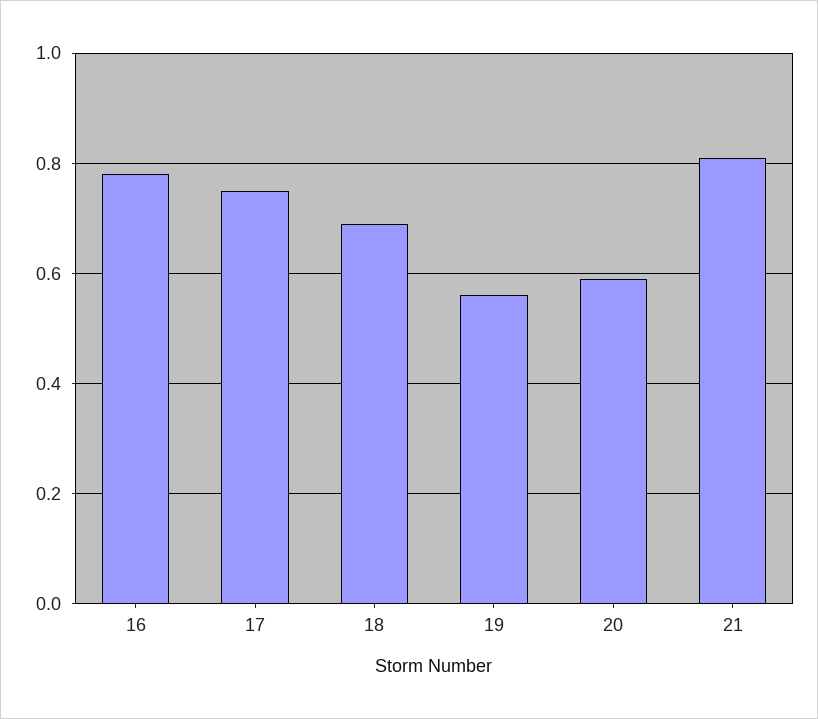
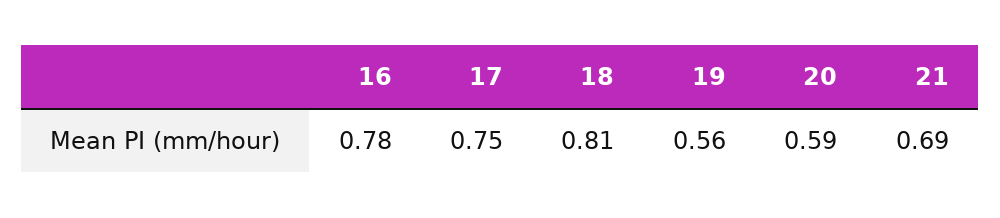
  {
    "16": 0.78,
    "17": 0.75,
-   "18": 0.7,
+   "18": 0.81,
    "19": 0.56,
    "20": 0.59,
-   "21": 0.8
+   "21": 0.69
  }

